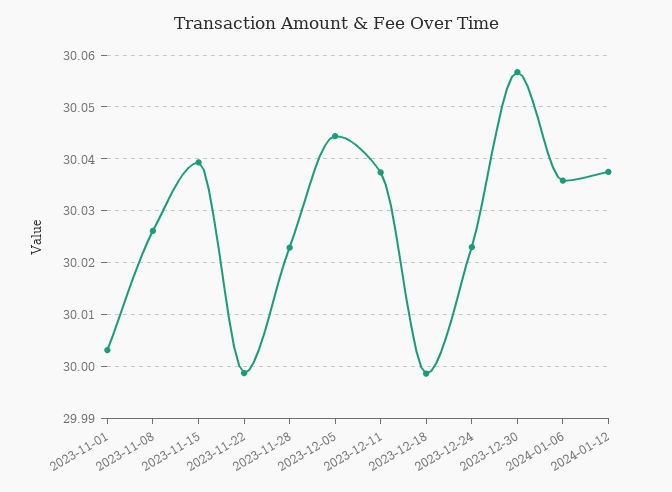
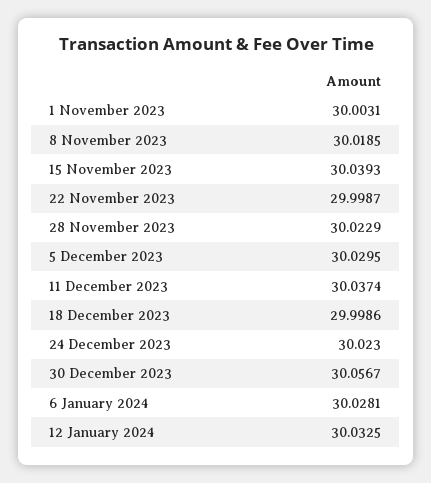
  {
    "2023-11-01": 30.0031,
-   "2023-11-08": 30.026,
+   "2023-11-08": 30.0185,
    "2023-11-15": 30.0393,
    "2023-11-22": 29.9987,
    "2023-11-28": 30.0229,
-   "2023-12-05": 30.044,
+   "2023-12-05": 30.0295,
    "2023-12-11": 30.0374,
    "2023-12-18": 29.9986,
    "2023-12-24": 30.023,
    "2023-12-30": 30.0567,
-   "2024-01-06": 30.036,
+   "2024-01-06": 30.0281,
-   "2024-01-12": 30.038
+   "2024-01-12": 30.0325
  }

